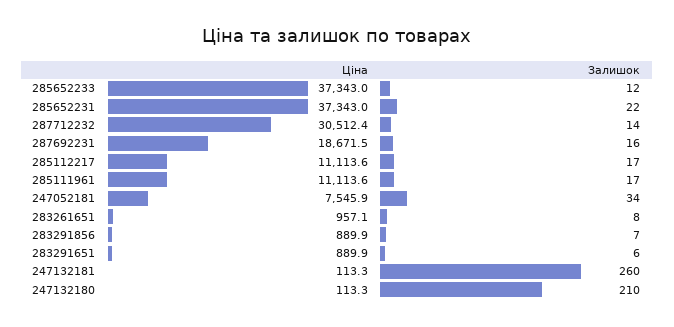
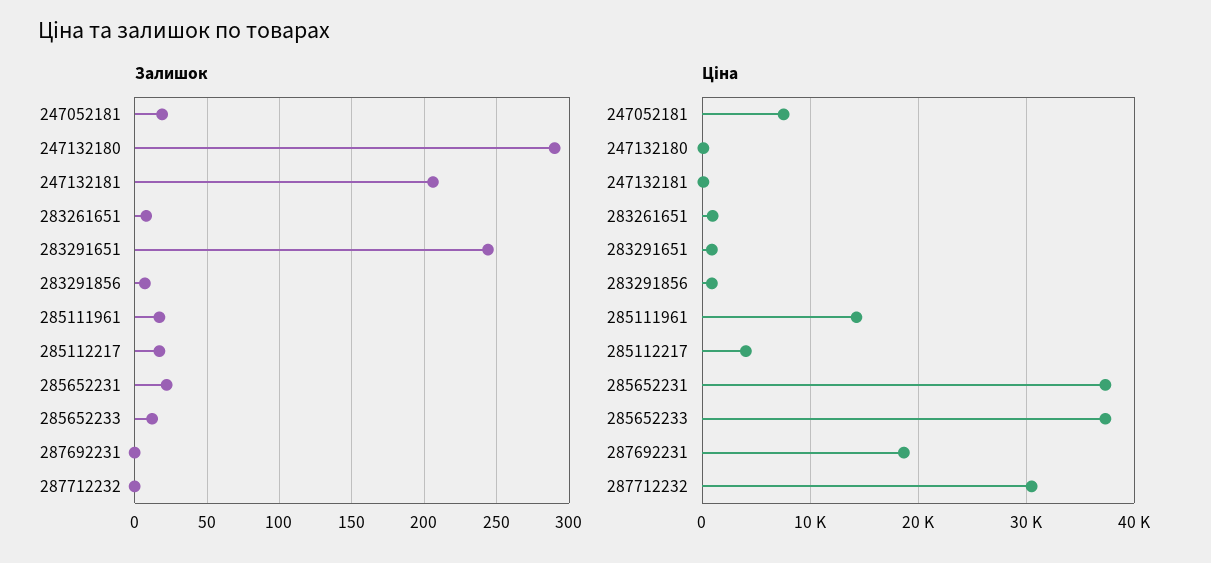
  {
    "Ціна": {
      "285652233": 37343,
      "285652231": 37343,
      "287712232": 30512.4,
      "287692231": 18671.5,
-     "285112217": 11113.6,
+     "285112217": 4000,
-     "285111961": 11113.6,
+     "285111961": 14000,
      "247052181": 7545.9,
      "283261651": 957.1,
      "283291856": 889.9,
      "283291651": 889.9,
      "247132181": 113.3,
      "247132180": 113.3
    },
    "Залишок": {
      "285652233": 12,
      "285652231": 22,
-     "287712232": 14,
+     "287712232": 0,
-     "287692231": 16,
+     "287692231": 0,
      "285112217": 17,
      "285111961": 17,
-     "247052181": 34,
+     "247052181": 20,
      "283261651": 8,
      "283291856": 7,
-     "283291651": 6,
+     "283291651": 245,
-     "247132181": 260,
+     "247132181": 205,
-     "247132180": 210
+     "247132180": 290
    }
  }

